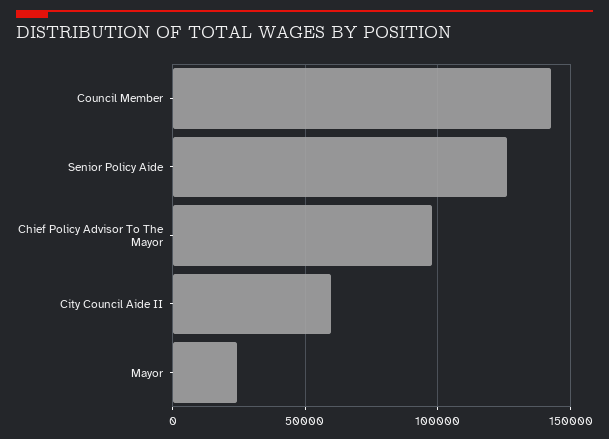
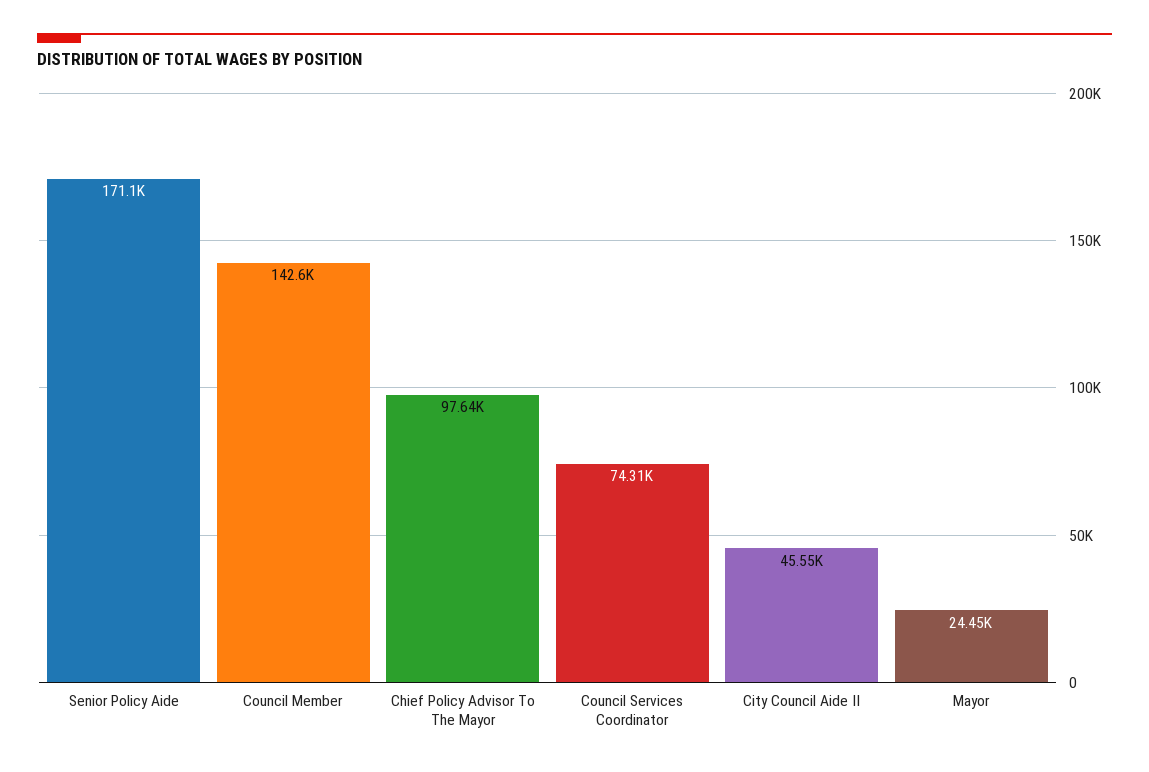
  {
    "Council Member": 142600,
-   "Senior Policy Aide": 125000,
+   "Senior Policy Aide": 171100,
    "Chief Policy Advisor To The Mayor": 97640,
-   "City Council Aide II": 60000,
+   "City Council Aide II": 45550,
-   "Mayor": 24450
+   "Mayor": 24450,
+   "Council Services Coordinator": 74310
  }

